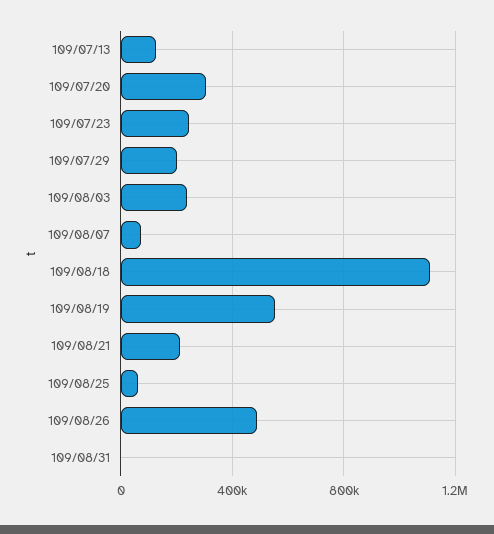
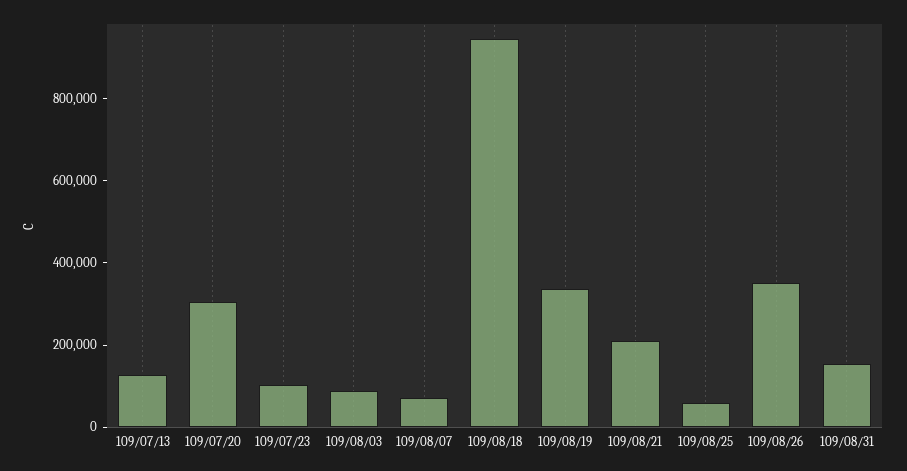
  {
    "109/07/13": 150000,
    "109/07/20": 300000,
-   "109/07/23": 250000,
+   "109/07/23": 100000,
-   "109/07/29": 200000,
-   "109/08/03": 250000,
+   "109/08/03": 100000,
    "109/08/07": 50000,
-   "109/08/18": 1100000,
+   "109/08/18": 950000,
-   "109/08/19": 550000,
+   "109/08/19": 350000,
    "109/08/21": 200000,
    "109/08/25": 50000,
-   "109/08/26": 500000,
+   "109/08/26": 350000,
-   "109/08/31": 0
+   "109/08/31": 150000
  }

